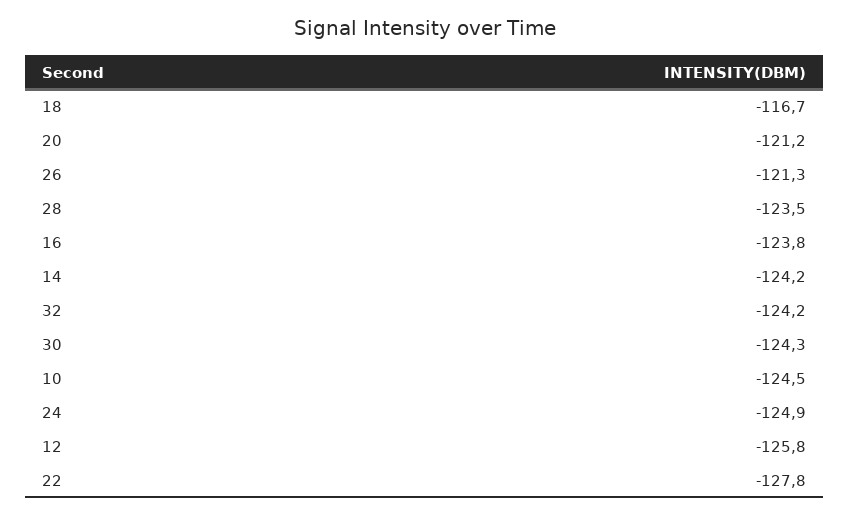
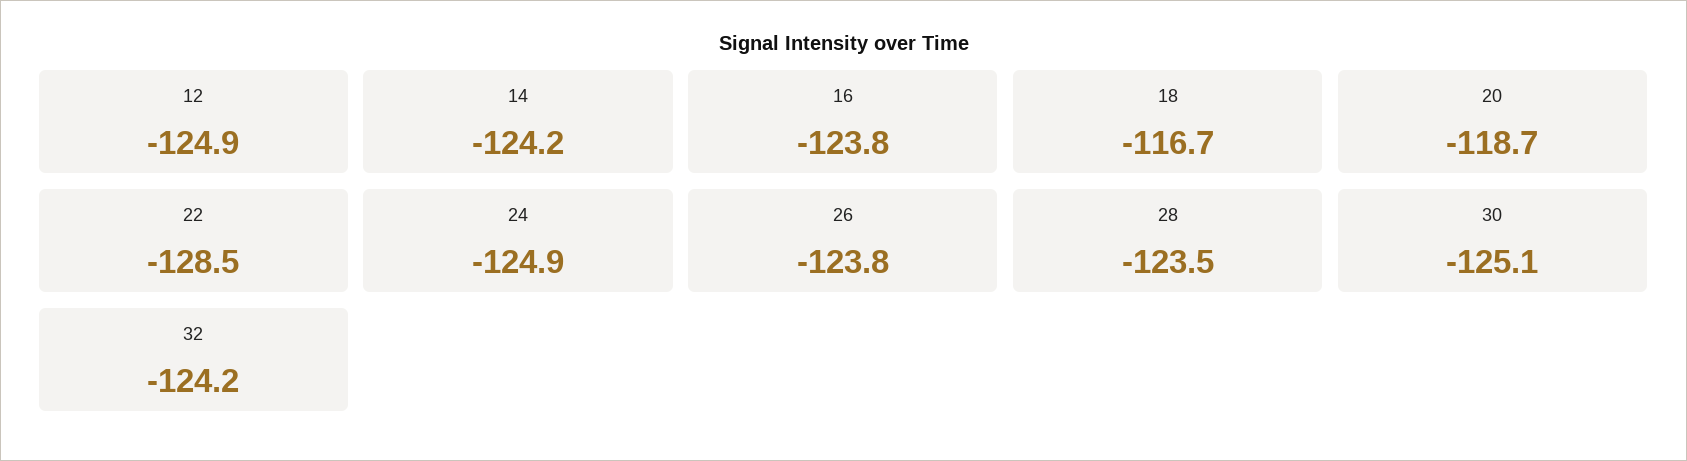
  {
    "18": -116.7,
-   "20": -121.2,
+   "20": -118.7,
-   "26": -121.3,
+   "26": -123.8,
    "28": -123.5,
    "16": -123.8,
    "14": -124.2,
    "32": -124.2,
-   "30": -124.3,
+   "30": -125.1,
-   "10": -124.5,
    "24": -124.9,
-   "12": -125.8,
+   "12": -124.9,
-   "22": -127.8
+   "22": -128.5
  }

